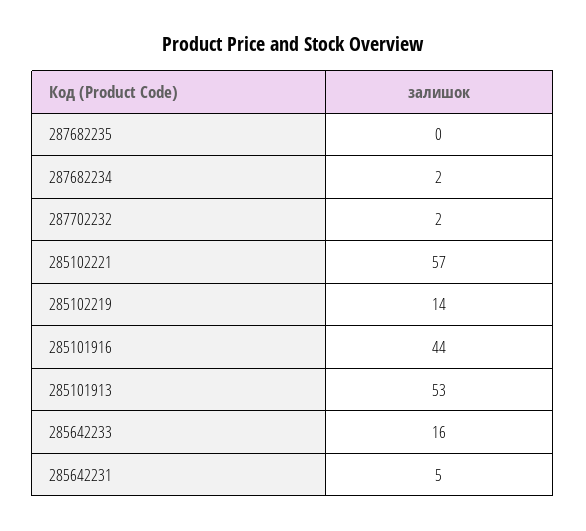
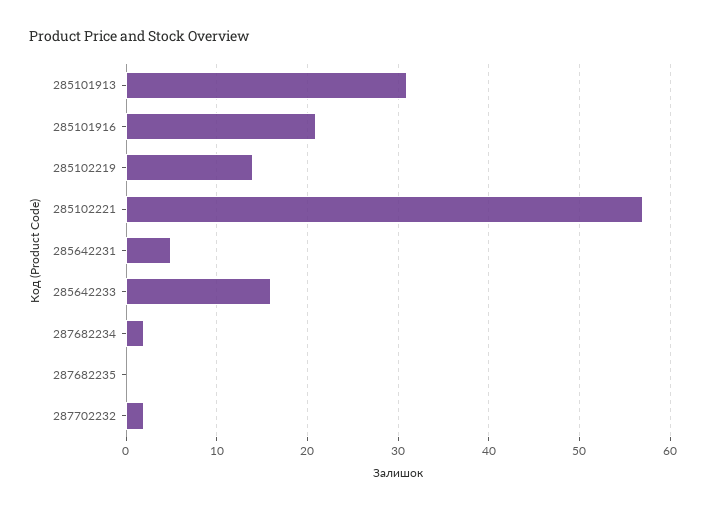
  {
    "287682235": 0,
    "287682234": 2,
    "287702232": 2,
    "285102221": 57,
    "285102219": 14,
-   "285101916": 44,
+   "285101916": 21,
-   "285101913": 53,
+   "285101913": 31,
    "285642233": 16,
    "285642231": 5
  }

